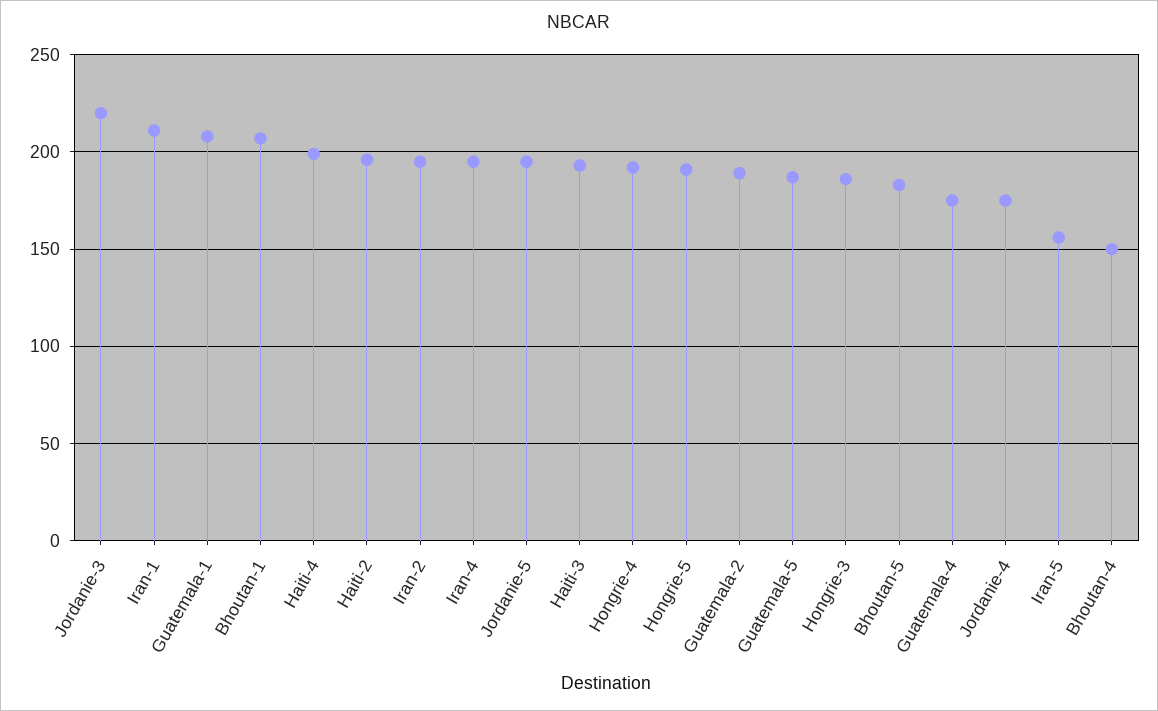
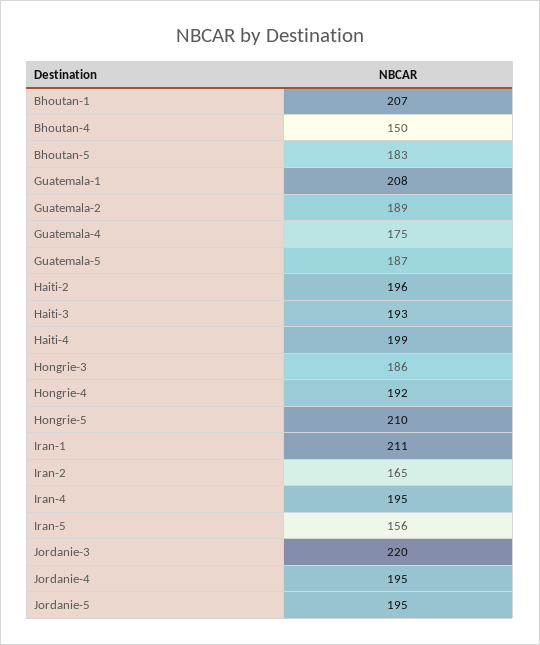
  {
    "Jordanie-3": 220,
    "Iran-1": 211,
    "Guatemala-1": 208,
    "Bhoutan-1": 207,
    "Haiti-4": 199,
    "Haiti-2": 196,
-   "Iran-2": 195,
+   "Iran-2": 165,
    "Iran-4": 195,
    "Jordanie-5": 195,
    "Haiti-3": 193,
    "Hongrie-4": 192,
-   "Hongrie-5": 190,
+   "Hongrie-5": 210,
    "Guatemala-2": 189,
    "Guatemala-5": 187,
    "Hongrie-3": 186,
    "Bhoutan-5": 183,
    "Guatemala-4": 175,
-   "Jordanie-4": 175,
+   "Jordanie-4": 195,
    "Iran-5": 156,
    "Bhoutan-4": 150
  }

